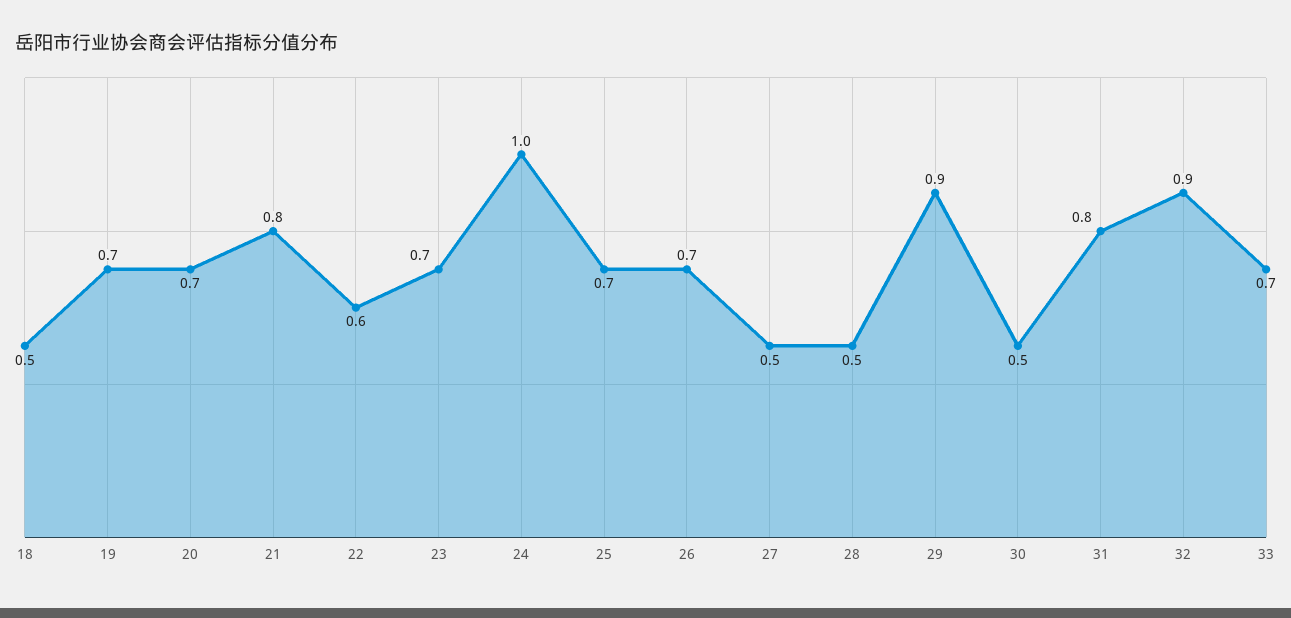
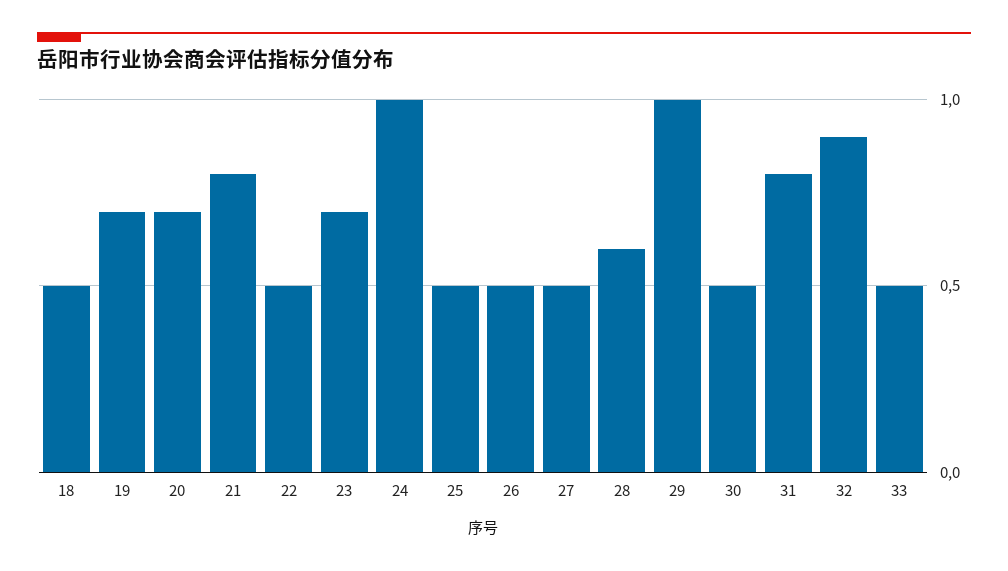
  {
    "18": 0.5,
    "19": 0.7,
    "20": 0.7,
    "21": 0.8,
-   "22": 0.6,
+   "22": 0.5,
    "23": 0.7,
    "24": 1,
-   "25": 0.7,
+   "25": 0.5,
-   "26": 0.7,
+   "26": 0.5,
    "27": 0.5,
-   "28": 0.5,
+   "28": 0.6,
-   "29": 0.9,
+   "29": 1,
    "30": 0.5,
    "31": 0.8,
    "32": 0.9,
-   "33": 0.7
+   "33": 0.5
  }

